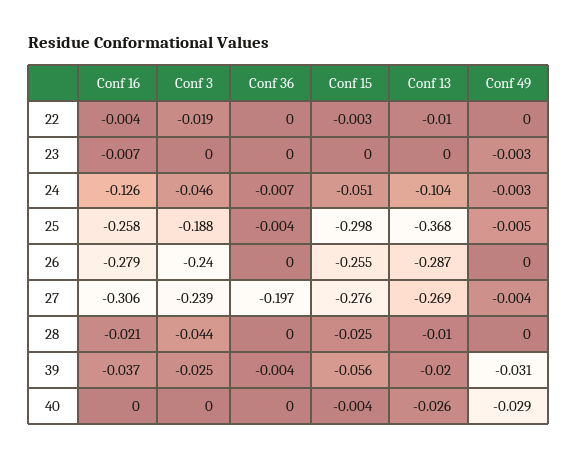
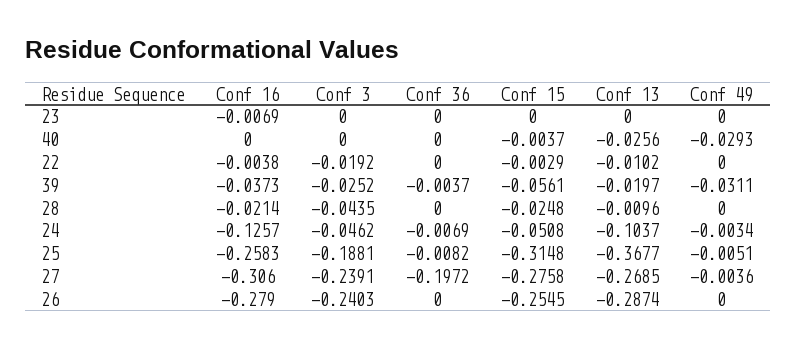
  {
    "Conf 16": {
      "22": -0.0038,
      "23": -0.0069,
      "24": -0.1257,
      "25": -0.2583,
      "26": -0.279,
      "27": -0.306,
      "28": -0.0214,
      "39": -0.0373,
      "40": 0
    },
    "Conf 3": {
      "22": -0.0192,
      "23": 0,
      "24": -0.0462,
      "25": -0.1881,
      "26": -0.2403,
      "27": -0.2391,
      "28": -0.0435,
      "39": -0.0252,
      "40": 0
    },
    "Conf 36": {
      "22": 0,
      "23": 0,
      "24": -0.0069,
-     "25": -0.004,
+     "25": -0.0082,
      "26": 0,
      "27": -0.1972,
      "28": 0,
      "39": -0.0037,
      "40": 0
    },
    "Conf 15": {
      "22": -0.0029,
      "23": 0,
      "24": -0.0508,
-     "25": -0.298,
+     "25": -0.3148,
      "26": -0.2545,
      "27": -0.2758,
      "28": -0.0248,
      "39": -0.0561,
      "40": -0.0037
    },
    "Conf 13": {
      "22": -0.0102,
      "23": 0,
      "24": -0.1037,
      "25": -0.3677,
      "26": -0.2874,
      "27": -0.2685,
      "28": -0.0096,
      "39": -0.0197,
      "40": -0.0256
    },
    "Conf 49": {
      "22": 0,
-     "23": -0.003,
+     "23": 0,
      "24": -0.0034,
      "25": -0.0051,
      "26": 0,
      "27": -0.0036,
      "28": 0,
      "39": -0.0311,
      "40": -0.0293
    }
  }

